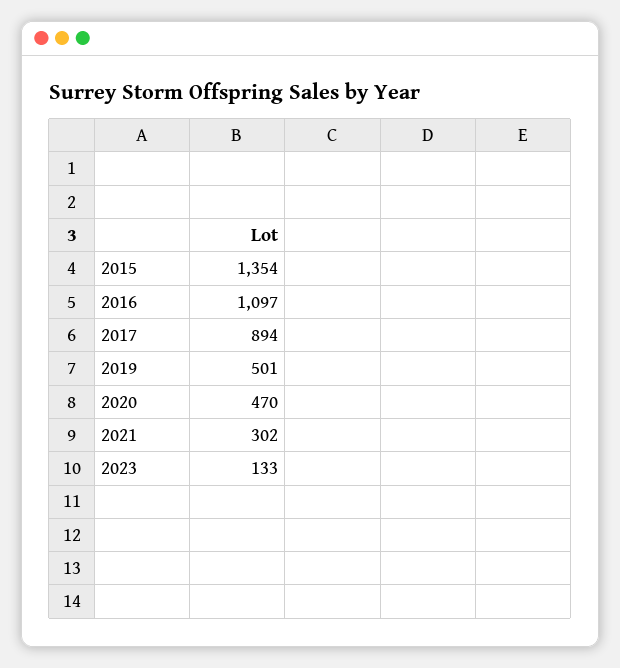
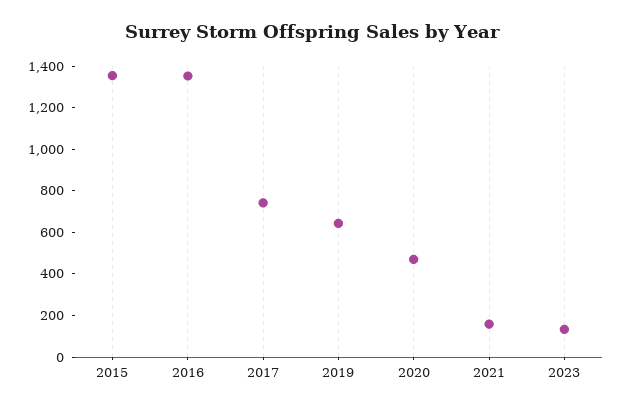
  {
    "2015": 1354,
-   "2016": 1097,
+   "2016": 1350,
-   "2017": 894,
+   "2017": 750,
-   "2019": 501,
+   "2019": 650,
    "2020": 470,
-   "2021": 302,
+   "2021": 150,
    "2023": 133
  }

